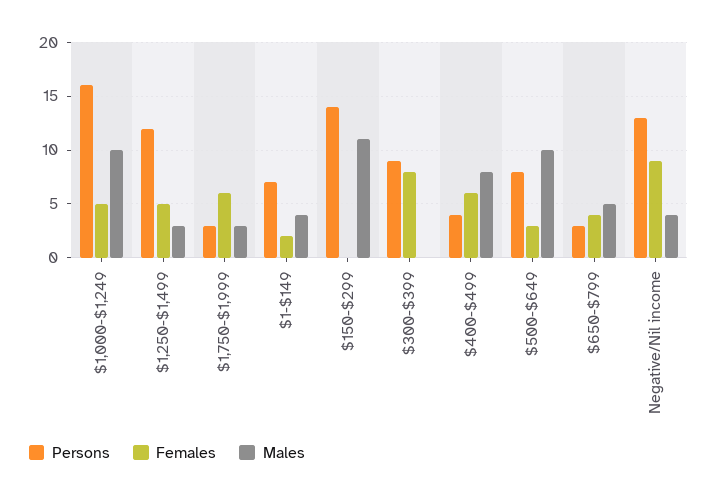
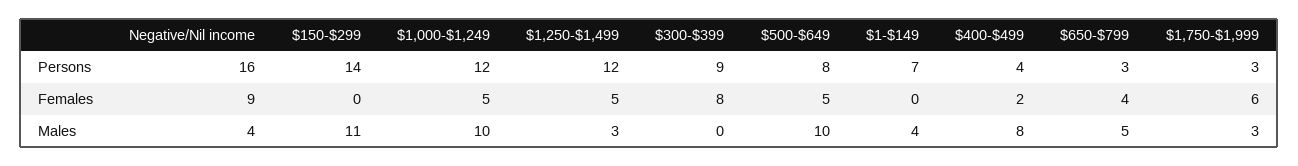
  {
    "Persons": {
-     "$1,000-$1,249": 16,
+     "$1,000-$1,249": 12,
      "$1,250-$1,499": 12,
      "$1,750-$1,999": 3,
      "$1-$149": 7,
      "$150-$299": 14,
      "$300-$399": 9,
      "$400-$499": 4,
      "$500-$649": 8,
      "$650-$799": 3,
-     "Negative/Nil income": 13
+     "Negative/Nil income": 16
    },
    "Females": {
      "$1,000-$1,249": 5,
      "$1,250-$1,499": 5,
      "$1,750-$1,999": 6,
-     "$1-$149": 2,
+     "$1-$149": 0,
      "$150-$299": 0,
      "$300-$399": 8,
-     "$400-$499": 6,
+     "$400-$499": 2,
-     "$500-$649": 3,
+     "$500-$649": 5,
      "$650-$799": 4,
      "Negative/Nil income": 9
    },
    "Males": {
      "$1,000-$1,249": 10,
      "$1,250-$1,499": 3,
      "$1,750-$1,999": 3,
      "$1-$149": 4,
      "$150-$299": 11,
      "$300-$399": 0,
      "$400-$499": 8,
      "$500-$649": 10,
      "$650-$799": 5,
      "Negative/Nil income": 4
    }
  }

